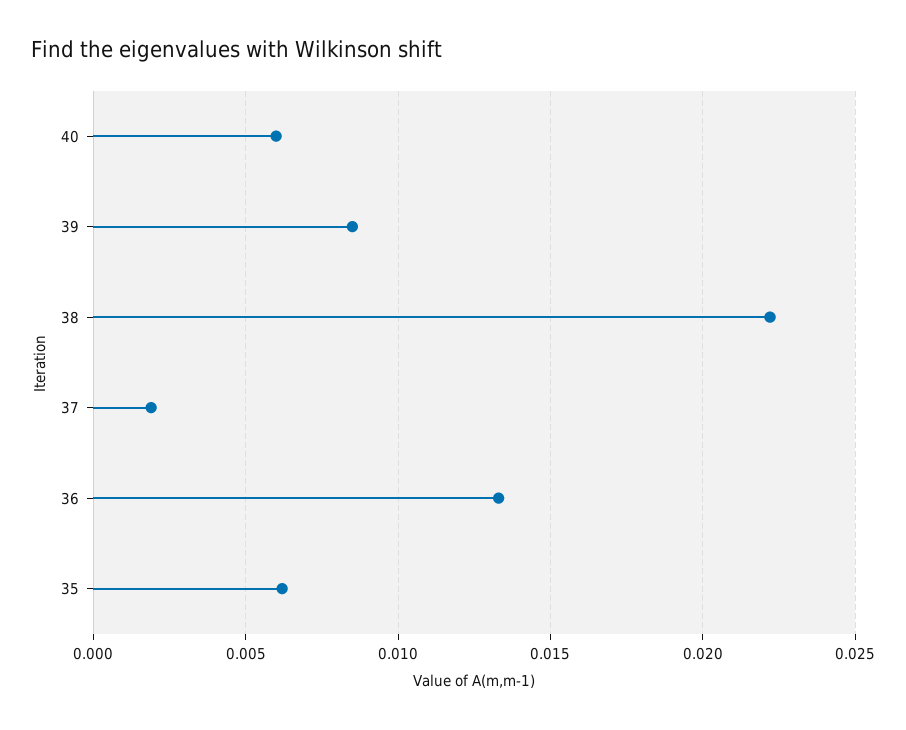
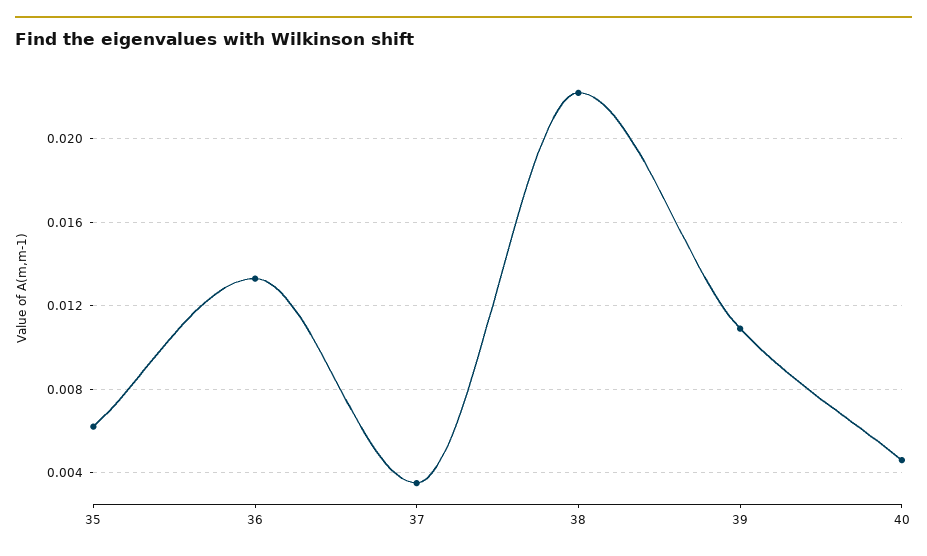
  {
-   "40": 0.006,
+   "40": 0.0045,
-   "39": 0.0085,
+   "39": 0.011,
    "38": 0.022,
-   "37": 0.002,
+   "37": 0.0035,
    "36": 0.0135,
    "35": 0.006
  }

